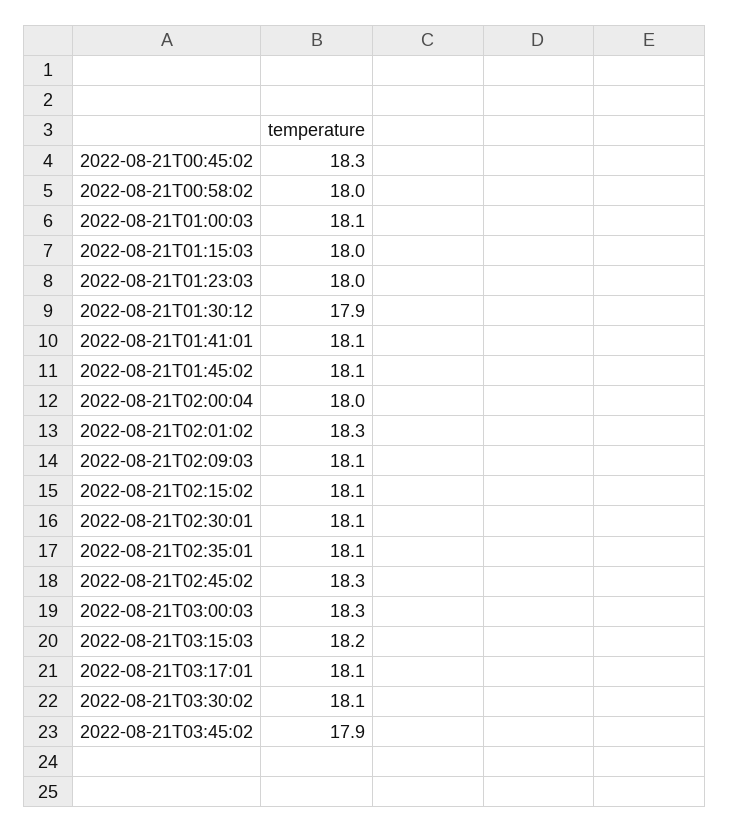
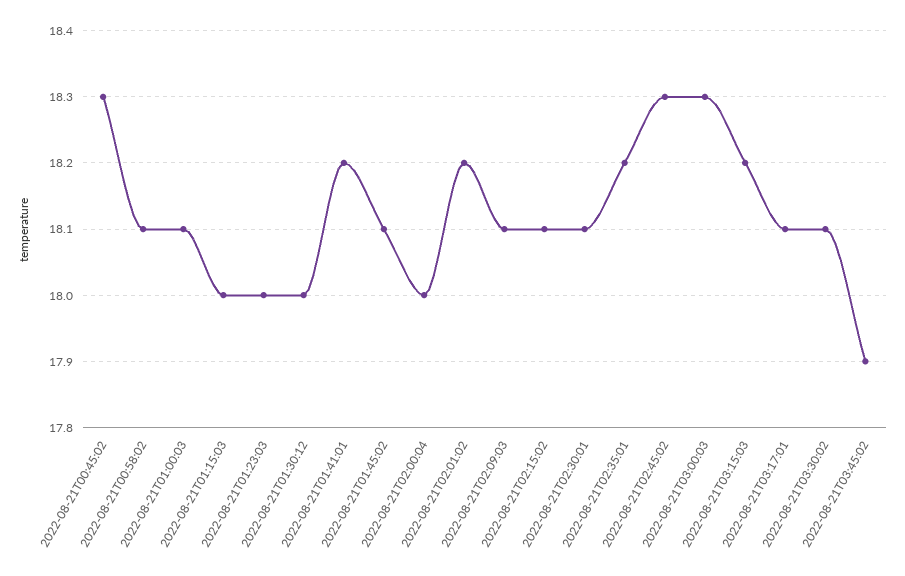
  {
    "2022-08-21T00:45:02": 18.3,
-   "2022-08-21T00:58:02": 18,
+   "2022-08-21T00:58:02": 18.1,
    "2022-08-21T01:00:03": 18.1,
    "2022-08-21T01:15:03": 18,
    "2022-08-21T01:23:03": 18,
-   "2022-08-21T01:30:12": 17.9,
+   "2022-08-21T01:30:12": 18,
-   "2022-08-21T01:41:01": 18.1,
+   "2022-08-21T01:41:01": 18.2,
    "2022-08-21T01:45:02": 18.1,
    "2022-08-21T02:00:04": 18,
-   "2022-08-21T02:01:02": 18.3,
+   "2022-08-21T02:01:02": 18.2,
    "2022-08-21T02:09:03": 18.1,
    "2022-08-21T02:15:02": 18.1,
    "2022-08-21T02:30:01": 18.1,
-   "2022-08-21T02:35:01": 18.1,
+   "2022-08-21T02:35:01": 18.2,
    "2022-08-21T02:45:02": 18.3,
    "2022-08-21T03:00:03": 18.3,
    "2022-08-21T03:15:03": 18.2,
    "2022-08-21T03:17:01": 18.1,
    "2022-08-21T03:30:02": 18.1,
    "2022-08-21T03:45:02": 17.9
  }

